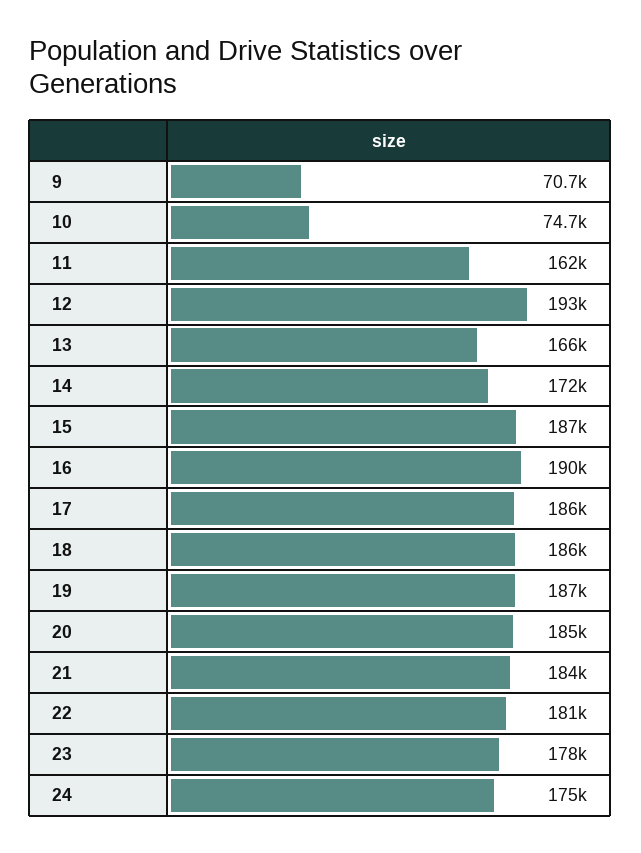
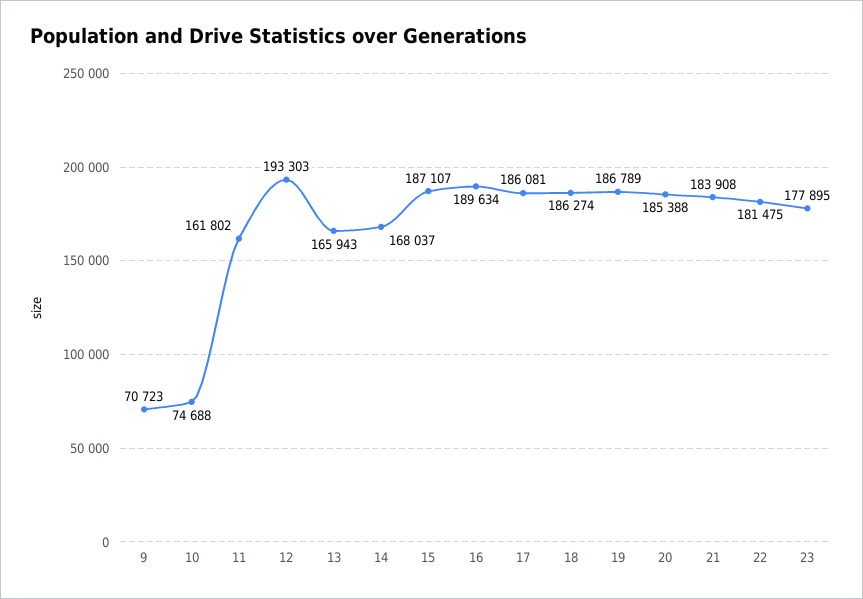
  {
    "9": 70723,
    "10": 74688,
    "11": 161802,
    "12": 193303,
    "13": 165943,
-   "14": 172000,
+   "14": 168037,
    "15": 187107,
    "16": 189634,
    "17": 186081,
    "18": 186274,
    "19": 186789,
    "20": 185388,
    "21": 183908,
    "22": 181475,
-   "23": 177895,
+   "23": 177895
-   "24": 175000
  }

